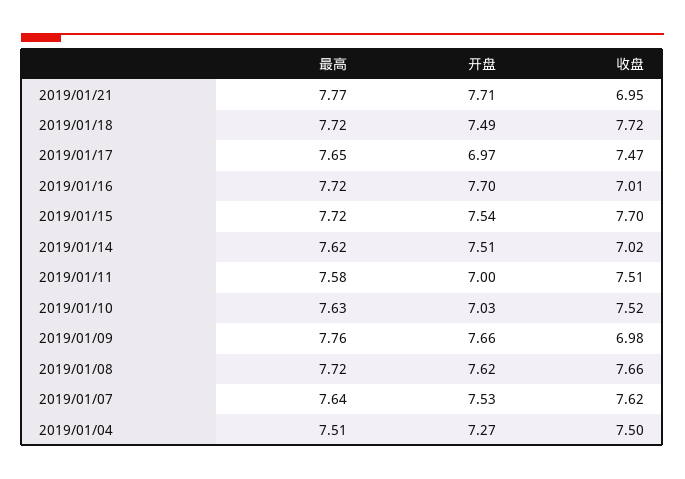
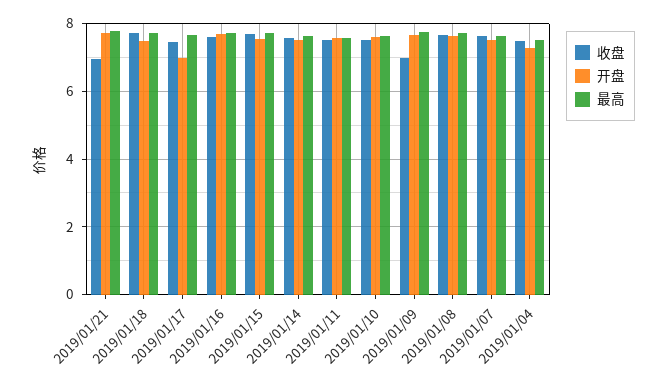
  {
    "最高": {
      "2019/01/21": 7.77,
      "2019/01/18": 7.72,
      "2019/01/17": 7.65,
      "2019/01/16": 7.72,
      "2019/01/15": 7.72,
      "2019/01/14": 7.62,
      "2019/01/11": 7.58,
      "2019/01/10": 7.63,
      "2019/01/09": 7.76,
      "2019/01/08": 7.72,
      "2019/01/07": 7.64,
      "2019/01/04": 7.51
    },
    "开盘": {
      "2019/01/21": 7.71,
      "2019/01/18": 7.49,
      "2019/01/17": 6.97,
      "2019/01/16": 7.7,
      "2019/01/15": 7.54,
      "2019/01/14": 7.51,
-     "2019/01/11": 7,
+     "2019/01/11": 7.6,
-     "2019/01/10": 7.03,
+     "2019/01/10": 7.6,
      "2019/01/09": 7.66,
      "2019/01/08": 7.62,
      "2019/01/07": 7.53,
      "2019/01/04": 7.27
    },
    "收盘": {
      "2019/01/21": 6.95,
      "2019/01/18": 7.72,
      "2019/01/17": 7.47,
-     "2019/01/16": 7.01,
+     "2019/01/16": 7.6,
      "2019/01/15": 7.7,
-     "2019/01/14": 7.02,
+     "2019/01/14": 7.6,
      "2019/01/11": 7.51,
      "2019/01/10": 7.52,
      "2019/01/09": 6.98,
      "2019/01/08": 7.66,
      "2019/01/07": 7.62,
      "2019/01/04": 7.5
    }
  }

